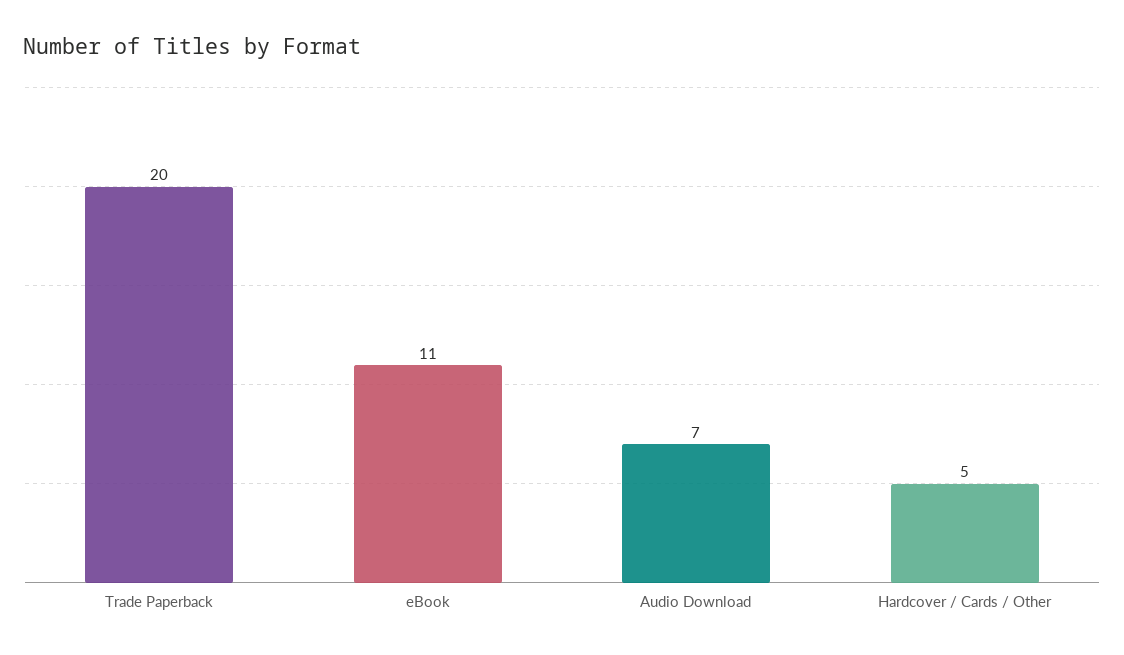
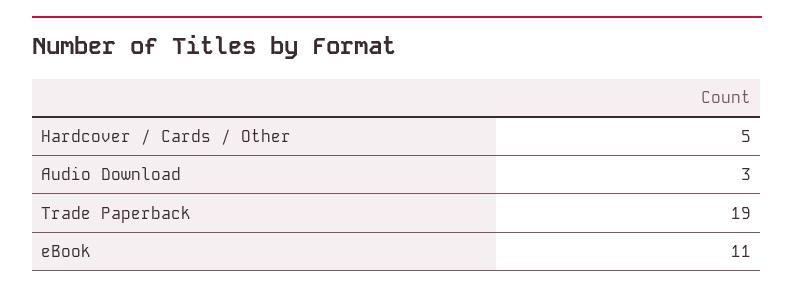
  {
-   "Trade Paperback": 20,
+   "Trade Paperback": 19,
    "eBook": 11,
-   "Audio Download": 7,
+   "Audio Download": 3,
    "Hardcover / Cards / Other": 5
  }

